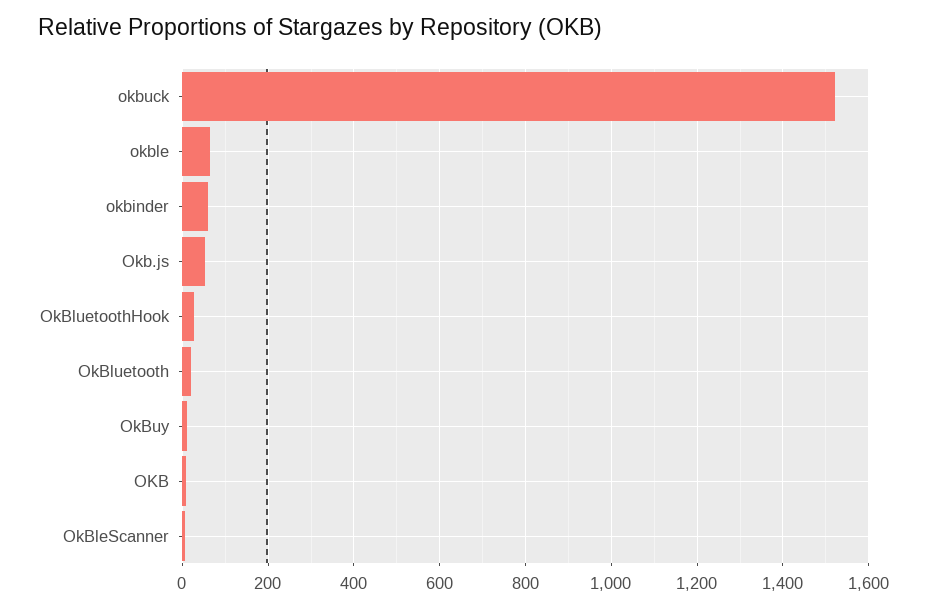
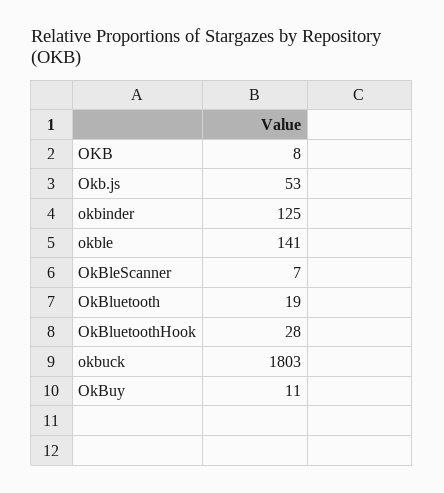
  {
-   "okbuck": 1520,
+   "okbuck": 1803,
-   "okble": 60,
+   "okble": 141,
-   "okbinder": 60,
+   "okbinder": 125,
    "Okb.js": 53,
    "OkBluetoothHook": 28,
    "OkBluetooth": 19,
    "OkBuy": 11,
    "OKB": 8,
    "OkBleScanner": 7
  }

